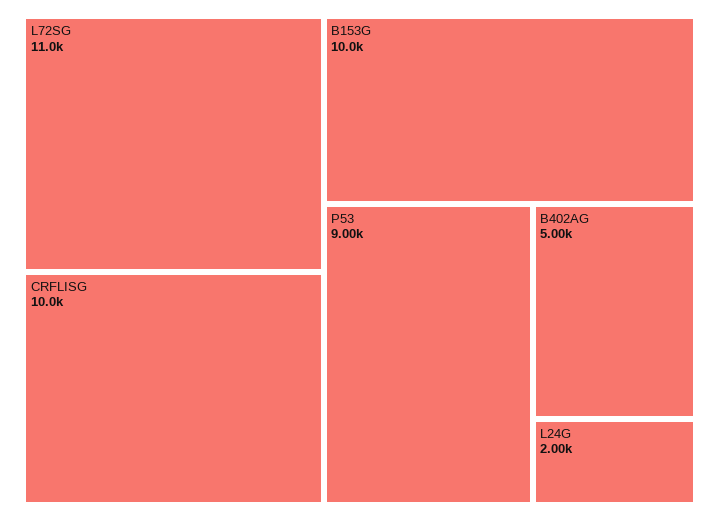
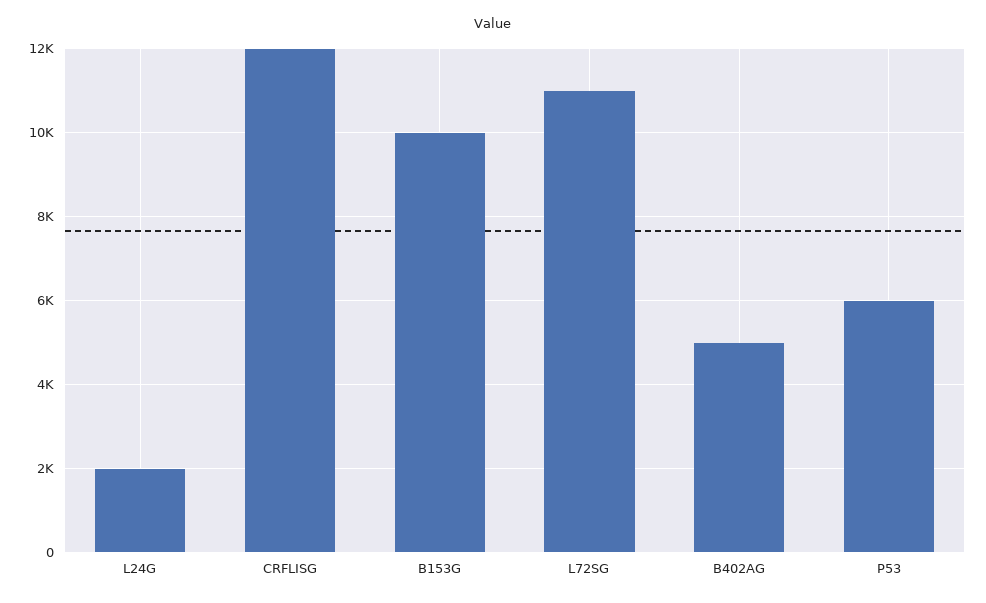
  {
    "L72SG": 11000,
-   "CRFLISG": 10000,
+   "CRFLISG": 12000,
    "B153G": 10000,
-   "P53": 9000,
+   "P53": 6000,
    "B402AG": 5000,
    "L24G": 2000
  }

